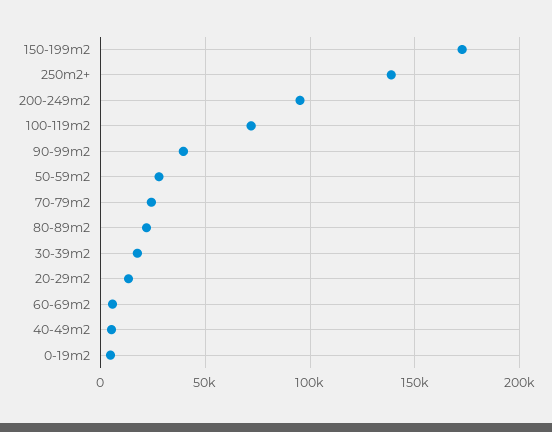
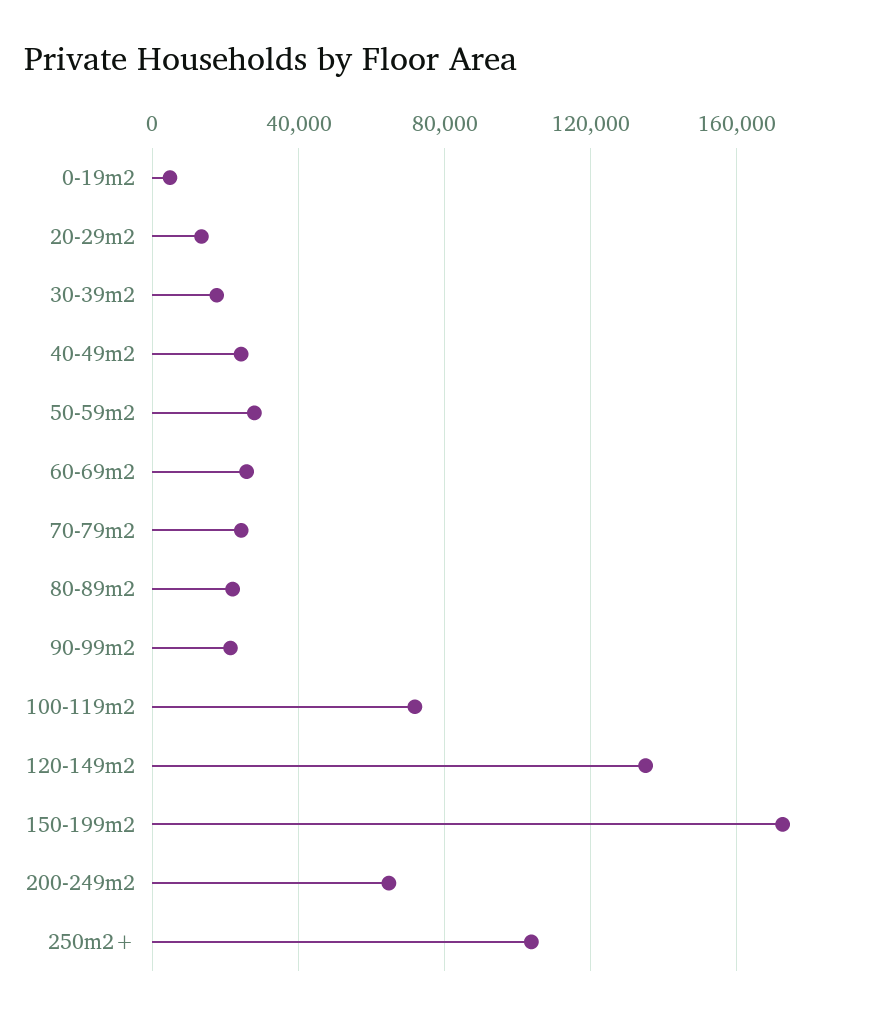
  {
    "150-199m2": 175000,
-   "250m2+": 140000,
+   "250m2+": 105000,
-   "200-249m2": 95000,
+   "200-249m2": 65000,
    "100-119m2": 70000,
-   "90-99m2": 40000,
+   "90-99m2": 20000,
    "50-59m2": 30000,
    "70-79m2": 25000,
    "80-89m2": 20000,
    "30-39m2": 20000,
    "20-29m2": 15000,
-   "60-69m2": 5000,
+   "60-69m2": 25000,
-   "40-49m2": 5000,
+   "40-49m2": 25000,
-   "0-19m2": 5000
+   "0-19m2": 5000,
+   "120-149m2": 135000
  }

